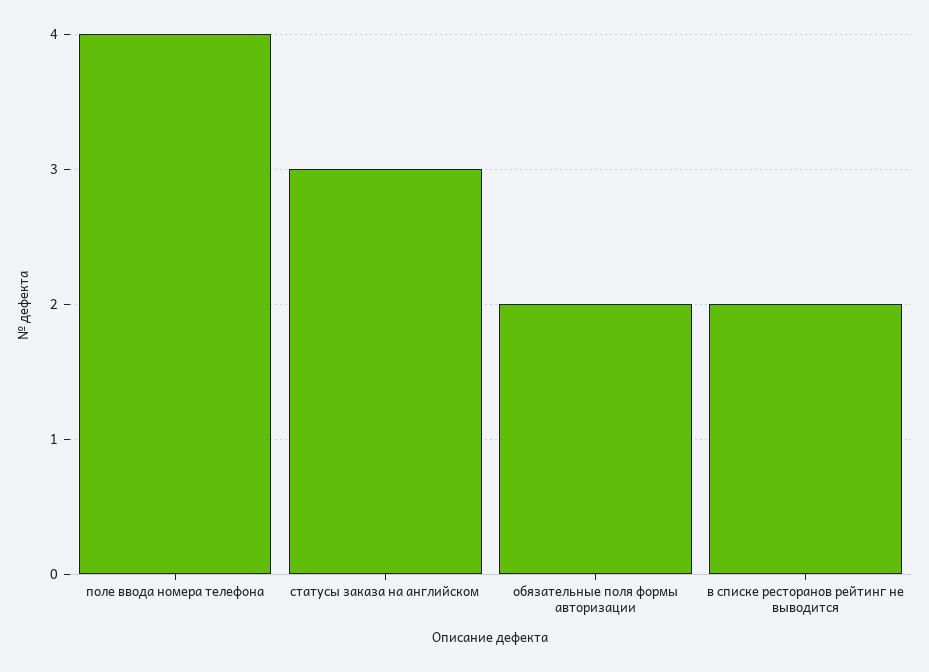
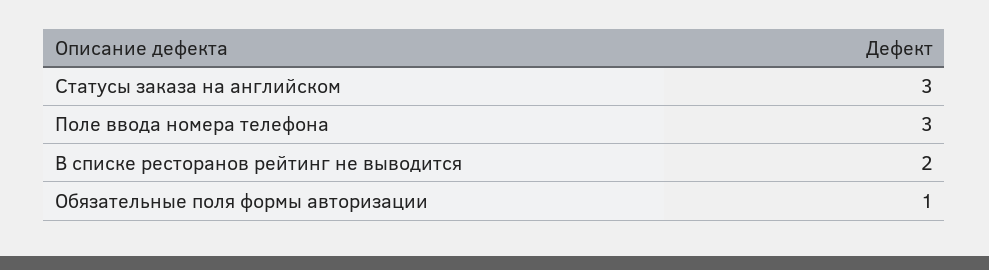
  {
-   "поле ввода номера телефона": 4,
+   "поле ввода номера телефона": 3,
    "статусы заказа на английском": 3,
-   "обязательные поля формы авторизации": 2,
+   "обязательные поля формы авторизации": 1,
    "в списке ресторанов рейтинг не выводится": 2
  }

